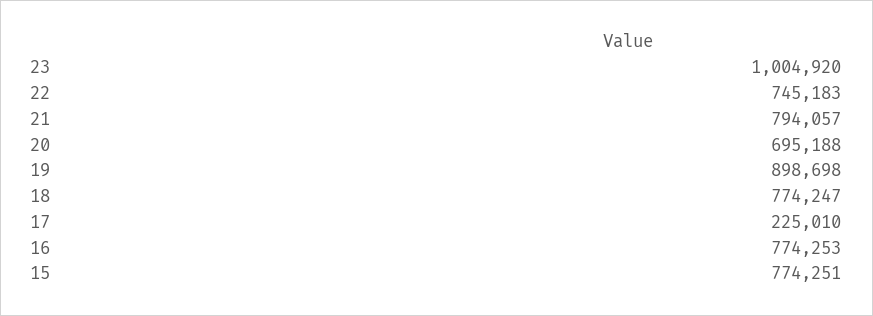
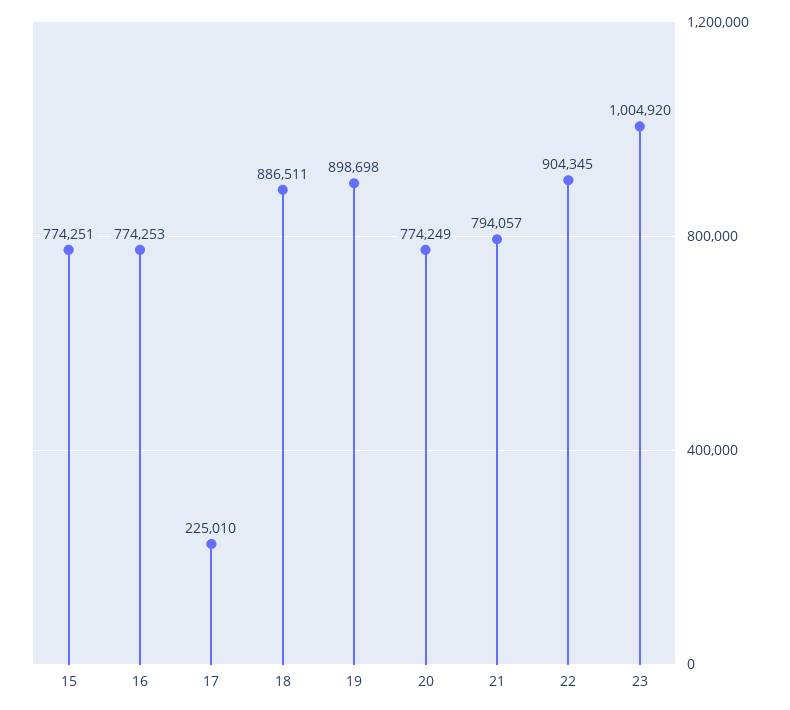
  {
    "23": 1004920,
-   "22": 745183,
+   "22": 904345,
    "21": 794057,
-   "20": 695188,
+   "20": 774249,
    "19": 898698,
-   "18": 774247,
+   "18": 886511,
    "17": 225010,
    "16": 774253,
    "15": 774251
  }

